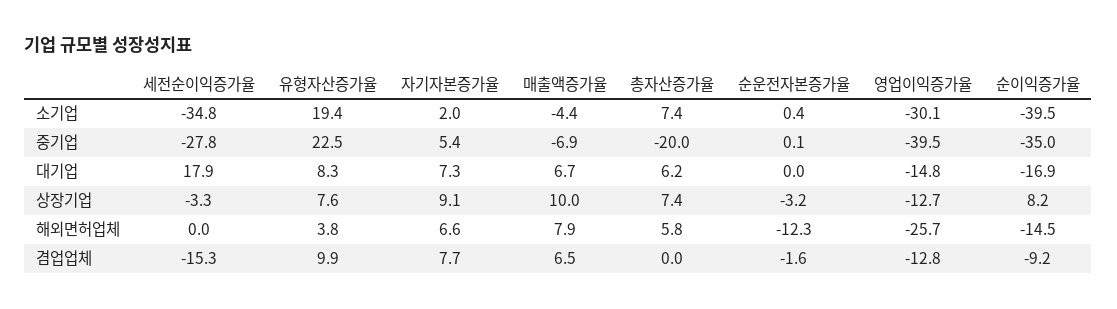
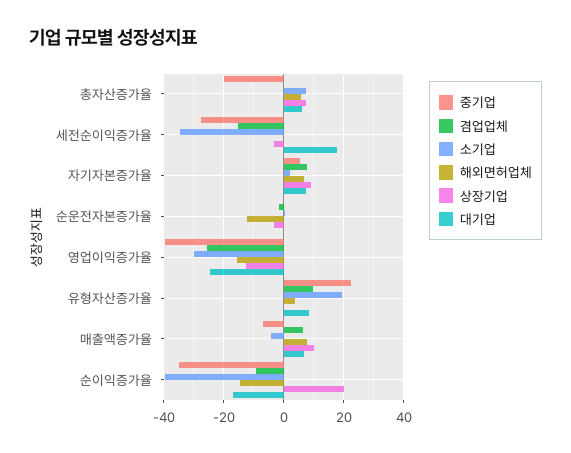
  {
    "소기업": {
      "세전순이익증가율": -34.8,
      "유형자산증가율": 19.4,
      "자기자본증가율": 2,
      "매출액증가율": -4.4,
      "총자산증가율": 7.4,
      "순운전자본증가율": 0.4,
      "영업이익증가율": -30.1,
      "순이익증가율": -39.5
    },
    "중기업": {
      "세전순이익증가율": -27.8,
      "유형자산증가율": 22.5,
      "자기자본증가율": 5.4,
      "매출액증가율": -6.9,
      "총자산증가율": -20,
      "순운전자본증가율": 0.1,
      "영업이익증가율": -39.5,
      "순이익증가율": -35
    },
    "대기업": {
      "세전순이익증가율": 17.9,
      "유형자산증가율": 8.3,
      "자기자본증가율": 7.3,
      "매출액증가율": 6.7,
      "총자산증가율": 6.2,
      "순운전자본증가율": 0,
-     "영업이익증가율": -14.8,
+     "영업이익증가율": -25,
      "순이익증가율": -16.9
    },
    "상장기업": {
      "세전순이익증가율": -3.3,
-     "유형자산증가율": 7.6,
+     "유형자산증가율": 0,
      "자기자본증가율": 9.1,
      "매출액증가율": 10,
      "총자산증가율": 7.4,
      "순운전자본증가율": -3.2,
      "영업이익증가율": -12.7,
-     "순이익증가율": 8.2
+     "순이익증가율": 20
    },
    "해외면허업체": {
      "세전순이익증가율": 0,
      "유형자산증가율": 3.8,
      "자기자본증가율": 6.6,
      "매출액증가율": 7.9,
      "총자산증가율": 5.8,
      "순운전자본증가율": -12.3,
-     "영업이익증가율": -25.7,
+     "영업이익증가율": -15,
      "순이익증가율": -14.5
    },
    "겸업업체": {
      "세전순이익증가율": -15.3,
      "유형자산증가율": 9.9,
      "자기자본증가율": 7.7,
      "매출액증가율": 6.5,
      "총자산증가율": 0,
      "순운전자본증가율": -1.6,
-     "영업이익증가율": -12.8,
+     "영업이익증가율": -25,
      "순이익증가율": -9.2
    }
  }

